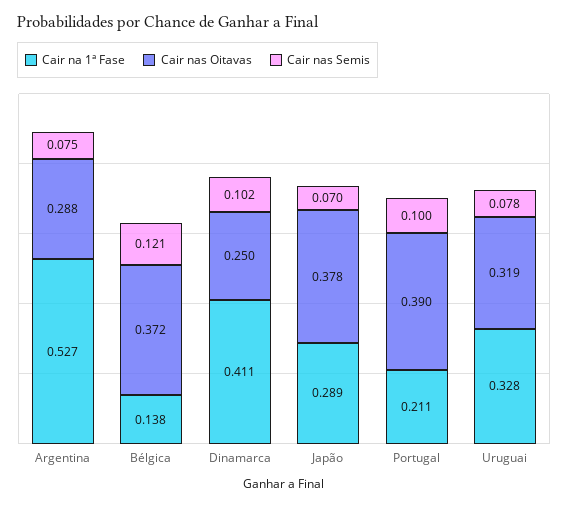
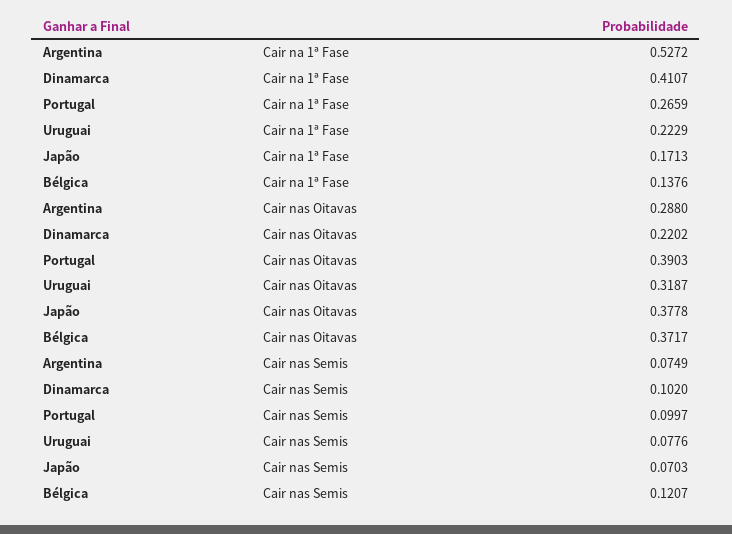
  {
    "Cair na 1ª Fase": {
      "Argentina": 0.5272,
      "Bélgica": 0.1376,
      "Dinamarca": 0.4107,
-     "Japão": 0.289,
+     "Japão": 0.1713,
-     "Portugal": 0.211,
+     "Portugal": 0.2659,
-     "Uruguai": 0.328
+     "Uruguai": 0.2229
    },
    "Cair nas Oitavas": {
      "Argentina": 0.288,
      "Bélgica": 0.3717,
-     "Dinamarca": 0.25,
+     "Dinamarca": 0.2202,
      "Japão": 0.3778,
      "Portugal": 0.3903,
      "Uruguai": 0.3187
    },
    "Cair nas Semis": {
      "Argentina": 0.0749,
      "Bélgica": 0.1207,
      "Dinamarca": 0.102,
      "Japão": 0.0703,
      "Portugal": 0.0997,
      "Uruguai": 0.0776
    }
  }

